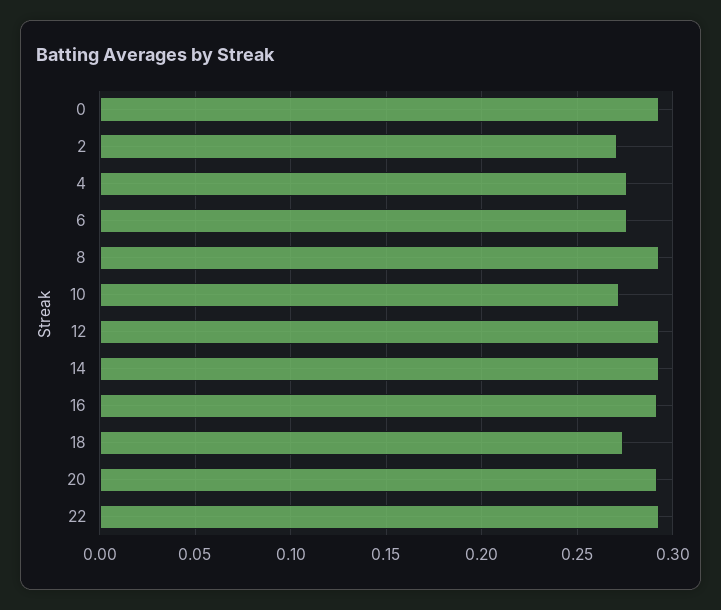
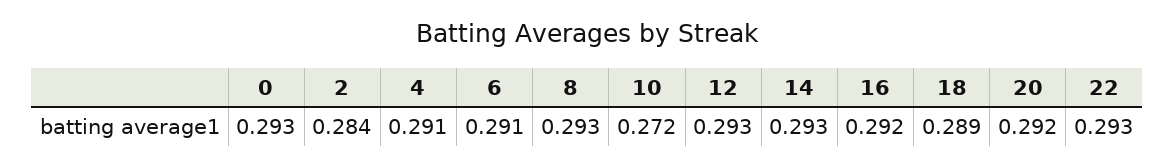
  {
    "0": 0.293,
-   "2": 0.27,
+   "2": 0.284,
-   "4": 0.275,
+   "4": 0.291,
-   "6": 0.275,
+   "6": 0.291,
    "8": 0.293,
    "10": 0.272,
    "12": 0.293,
    "14": 0.293,
    "16": 0.292,
-   "18": 0.275,
+   "18": 0.289,
    "20": 0.292,
    "22": 0.293
  }

